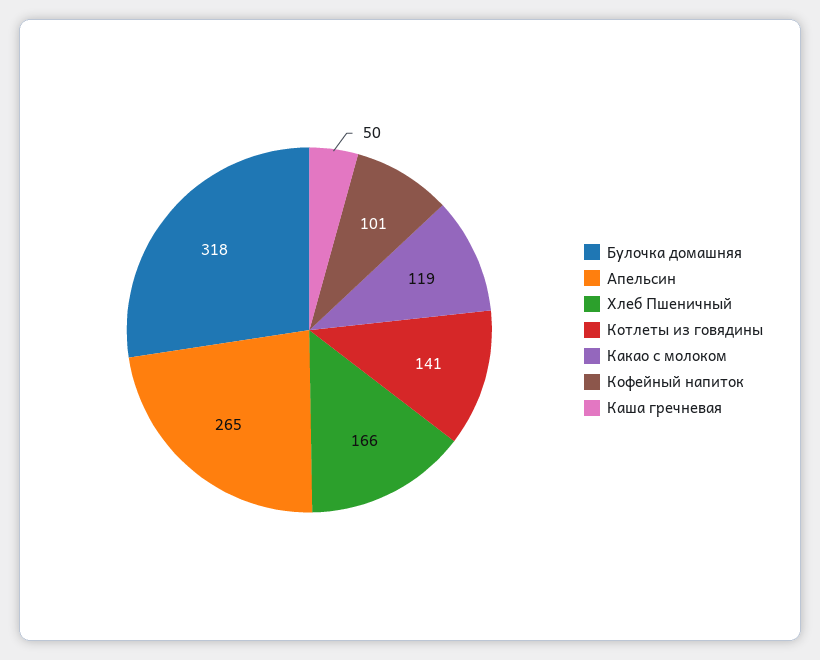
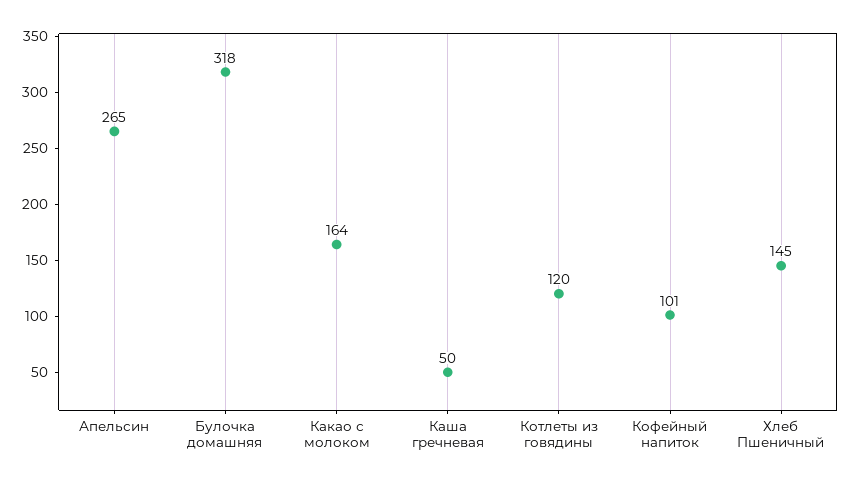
  {
    "Булочка домашняя": 318,
    "Апельсин": 265,
-   "Хлеб Пшеничный": 166,
+   "Хлеб Пшеничный": 145,
-   "Котлеты из говядины": 141,
+   "Котлеты из говядины": 120,
-   "Какао с молоком": 119,
+   "Какао с молоком": 164,
    "Кофейный напиток": 101,
    "Каша гречневая": 50
  }

